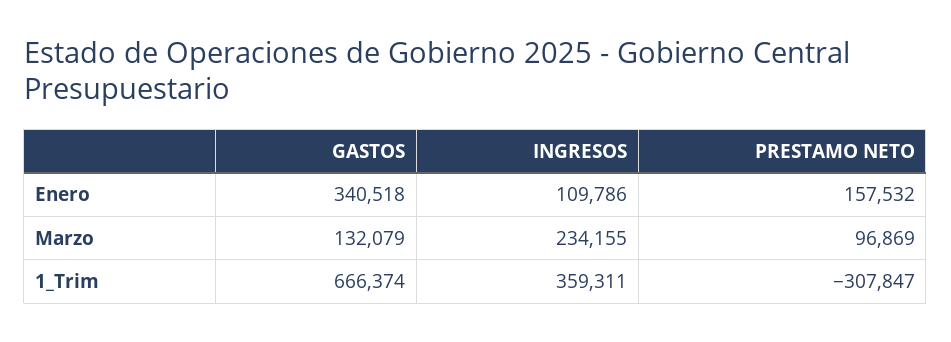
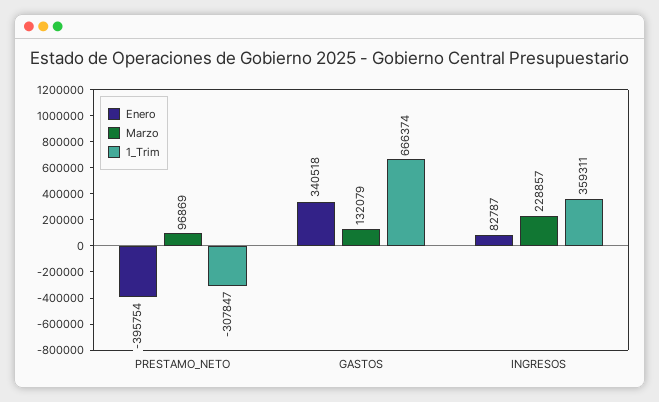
  {
    "Enero": {
      "GASTOS": 340518,
-     "INGRESOS": 109786,
+     "INGRESOS": 82787,
-     "PRESTAMO NETO": 157532
+     "PRESTAMO NETO": -395754
    },
    "Marzo": {
      "GASTOS": 132079,
-     "INGRESOS": 234155,
+     "INGRESOS": 228857,
      "PRESTAMO NETO": 96869
    },
    "1_Trim": {
      "GASTOS": 666374,
      "INGRESOS": 359311,
      "PRESTAMO NETO": -307847
    }
  }

